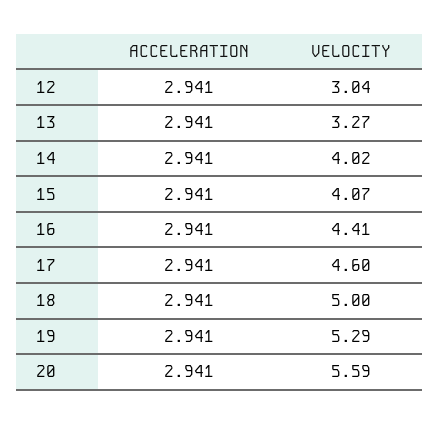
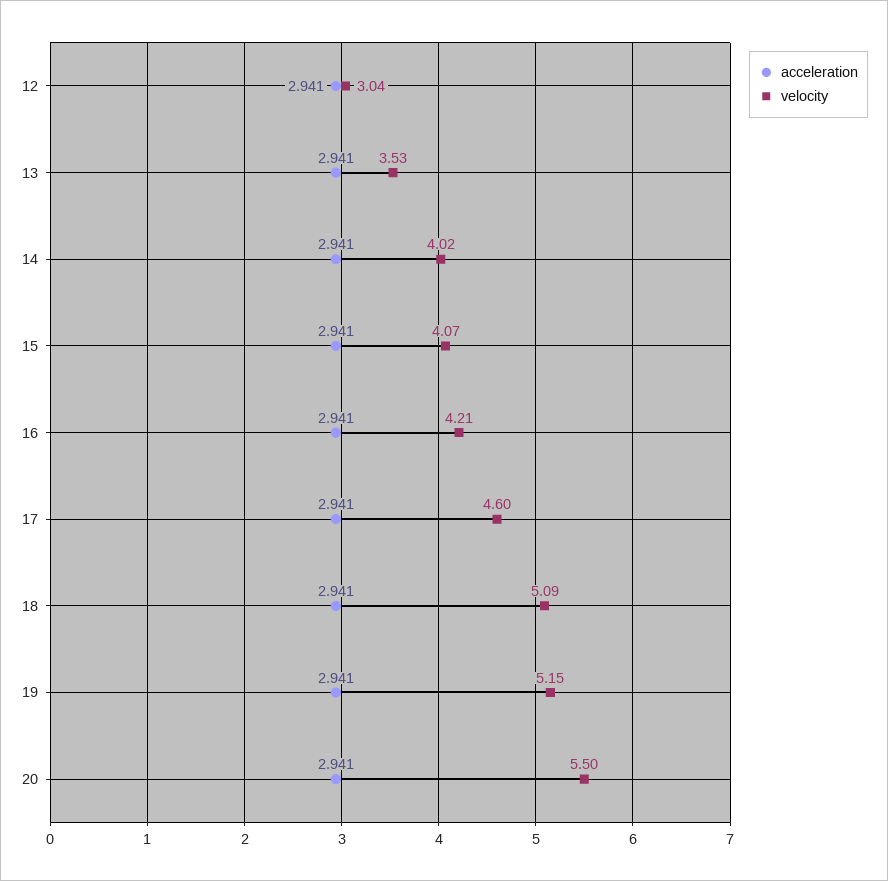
  {
    "ACCELERATION": {
      "12": 2.941,
      "13": 2.941,
      "14": 2.941,
      "15": 2.941,
      "16": 2.941,
      "17": 2.941,
      "18": 2.941,
      "19": 2.941,
      "20": 2.941
    },
    "VELOCITY": {
      "12": 3.04,
-     "13": 3.27,
+     "13": 3.53,
      "14": 4.02,
      "15": 4.07,
-     "16": 4.41,
+     "16": 4.21,
      "17": 4.6,
-     "18": 5,
+     "18": 5.09,
-     "19": 5.29,
+     "19": 5.15,
-     "20": 5.59
+     "20": 5.5
    }
  }

